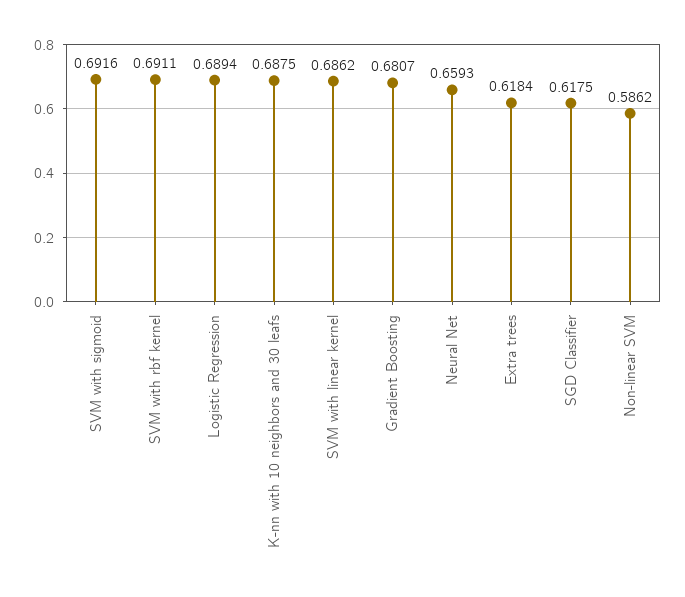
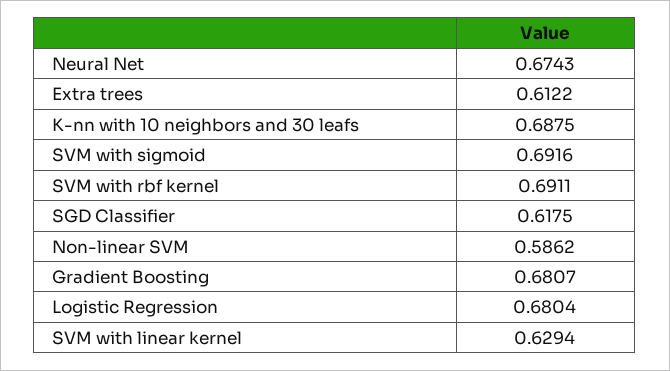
  {
    "SVM with sigmoid": 0.6916,
    "SVM with rbf kernel": 0.6911,
-   "Logistic Regression": 0.6894,
+   "Logistic Regression": 0.6804,
    "K-nn with 10 neighbors and 30 leafs": 0.6875,
-   "SVM with linear kernel": 0.6862,
+   "SVM with linear kernel": 0.6294,
    "Gradient Boosting": 0.6807,
-   "Neural Net": 0.6593,
+   "Neural Net": 0.6743,
-   "Extra trees": 0.6184,
+   "Extra trees": 0.6122,
    "SGD Classifier": 0.6175,
    "Non-linear SVM": 0.5862
  }

